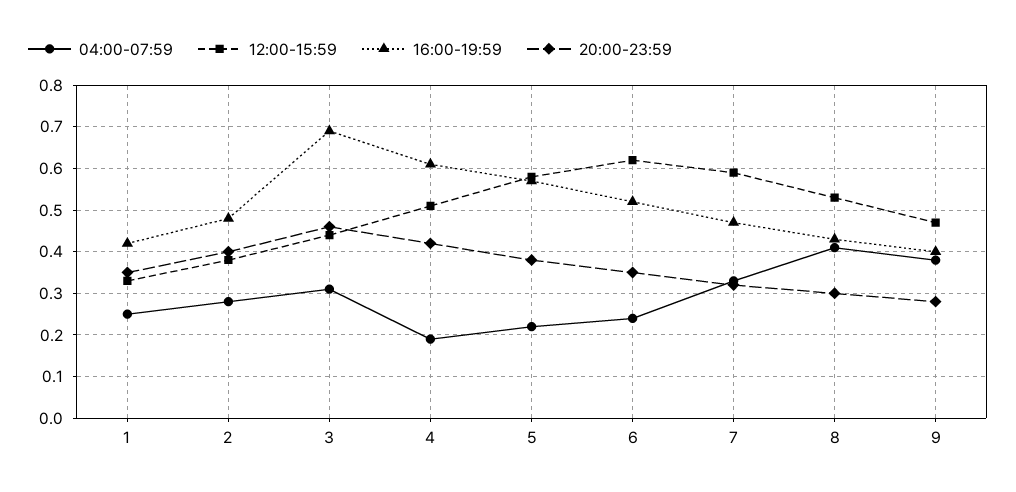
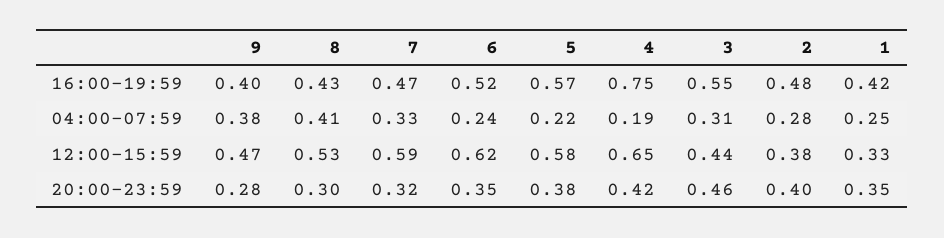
  {
    "04:00-07:59": {
      "1": 0.25,
      "2": 0.28,
      "3": 0.31,
      "4": 0.19,
      "5": 0.22,
      "6": 0.24,
      "7": 0.33,
      "8": 0.41,
      "9": 0.38
    },
    "12:00-15:59": {
      "1": 0.33,
      "2": 0.38,
      "3": 0.44,
-     "4": 0.5,
+     "4": 0.65,
      "5": 0.58,
      "6": 0.62,
      "7": 0.59,
      "8": 0.53,
      "9": 0.47
    },
    "16:00-19:59": {
      "1": 0.42,
      "2": 0.48,
-     "3": 0.7,
+     "3": 0.55,
-     "4": 0.6,
+     "4": 0.75,
      "5": 0.57,
      "6": 0.52,
      "7": 0.47,
      "8": 0.43,
      "9": 0.4
    },
    "20:00-23:59": {
      "1": 0.35,
      "2": 0.4,
      "3": 0.46,
      "4": 0.42,
      "5": 0.38,
      "6": 0.35,
      "7": 0.32,
      "8": 0.3,
      "9": 0.28
    }
  }

